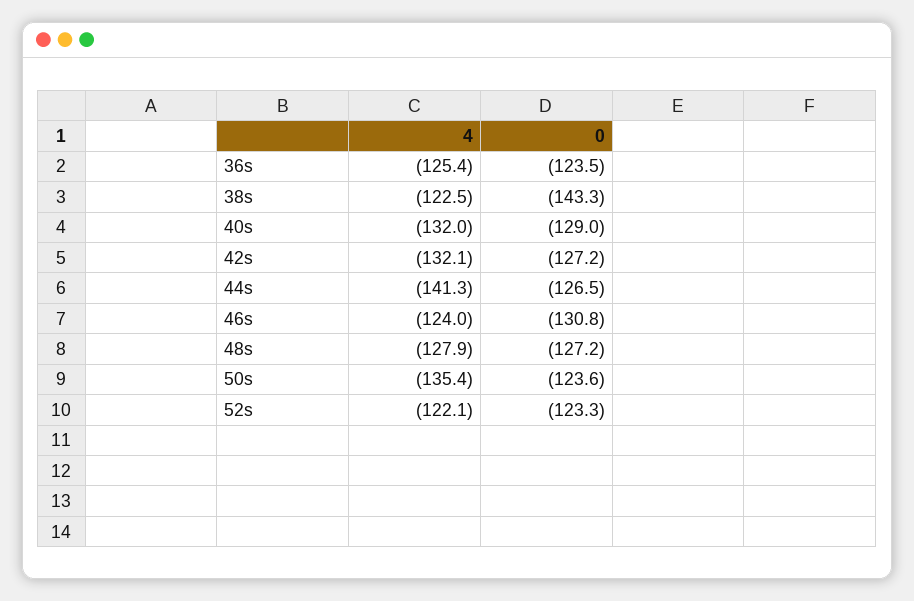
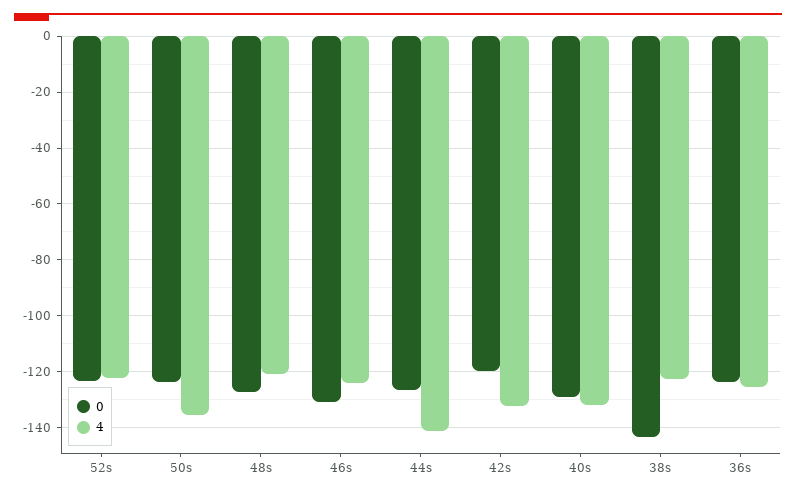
  {
    "4": {
      "36s": -125.4,
      "38s": -122.5,
      "40s": -132,
      "42s": -132.1,
      "44s": -141.3,
      "46s": -124,
-     "48s": -127.9,
+     "48s": -120,
      "50s": -135.4,
      "52s": -122.1
    },
    "0": {
      "36s": -123.5,
      "38s": -143.3,
      "40s": -129,
-     "42s": -127.2,
+     "42s": -120,
      "44s": -126.5,
      "46s": -130.8,
      "48s": -127.2,
      "50s": -123.6,
      "52s": -123.3
    }
  }

